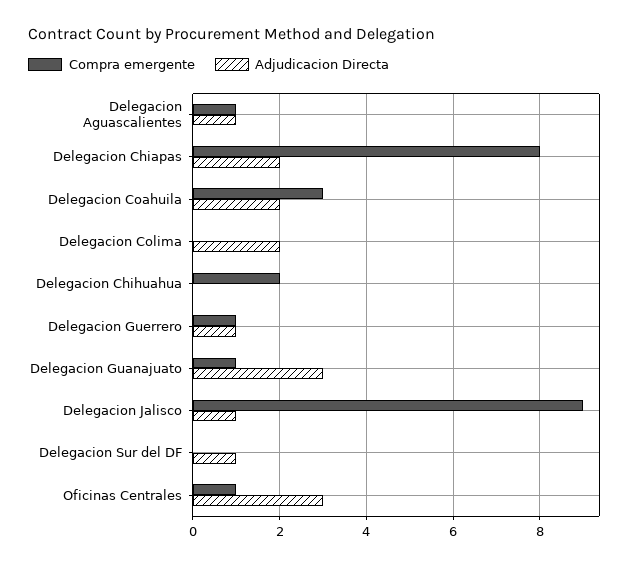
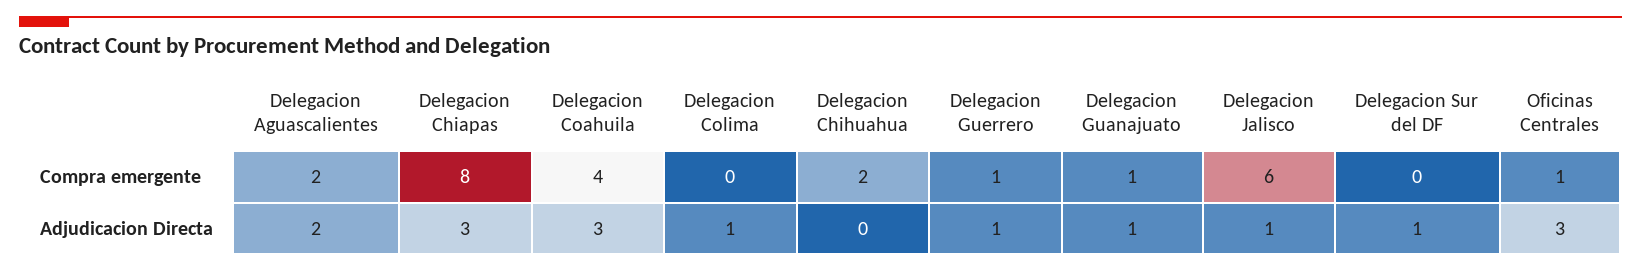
  {
    "Compra emergente": {
-     "Delegacion Aguascalientes": 1,
+     "Delegacion Aguascalientes": 2,
      "Delegacion Chiapas": 8,
-     "Delegacion Coahuila": 3,
+     "Delegacion Coahuila": 4,
      "Delegacion Colima": 0,
      "Delegacion Chihuahua": 2,
      "Delegacion Guerrero": 1,
      "Delegacion Guanajuato": 1,
-     "Delegacion Jalisco": 9,
+     "Delegacion Jalisco": 6,
      "Delegacion Sur del DF": 0,
      "Oficinas Centrales": 1
    },
    "Adjudicacion Directa": {
-     "Delegacion Aguascalientes": 1,
+     "Delegacion Aguascalientes": 2,
-     "Delegacion Chiapas": 2,
+     "Delegacion Chiapas": 3,
-     "Delegacion Coahuila": 2,
+     "Delegacion Coahuila": 3,
-     "Delegacion Colima": 2,
+     "Delegacion Colima": 1,
      "Delegacion Chihuahua": 0,
      "Delegacion Guerrero": 1,
-     "Delegacion Guanajuato": 3,
+     "Delegacion Guanajuato": 1,
      "Delegacion Jalisco": 1,
      "Delegacion Sur del DF": 1,
      "Oficinas Centrales": 3
    }
  }

